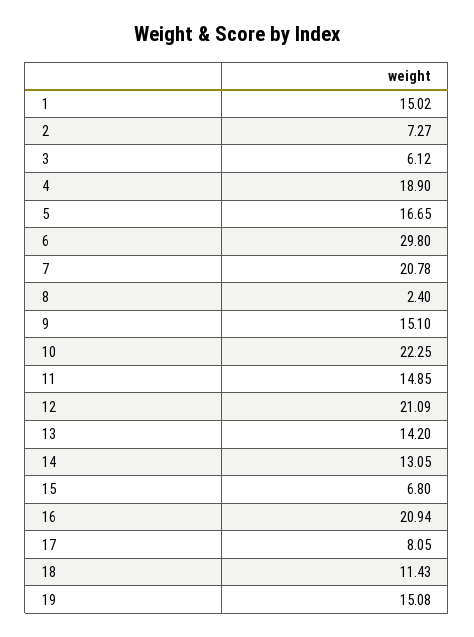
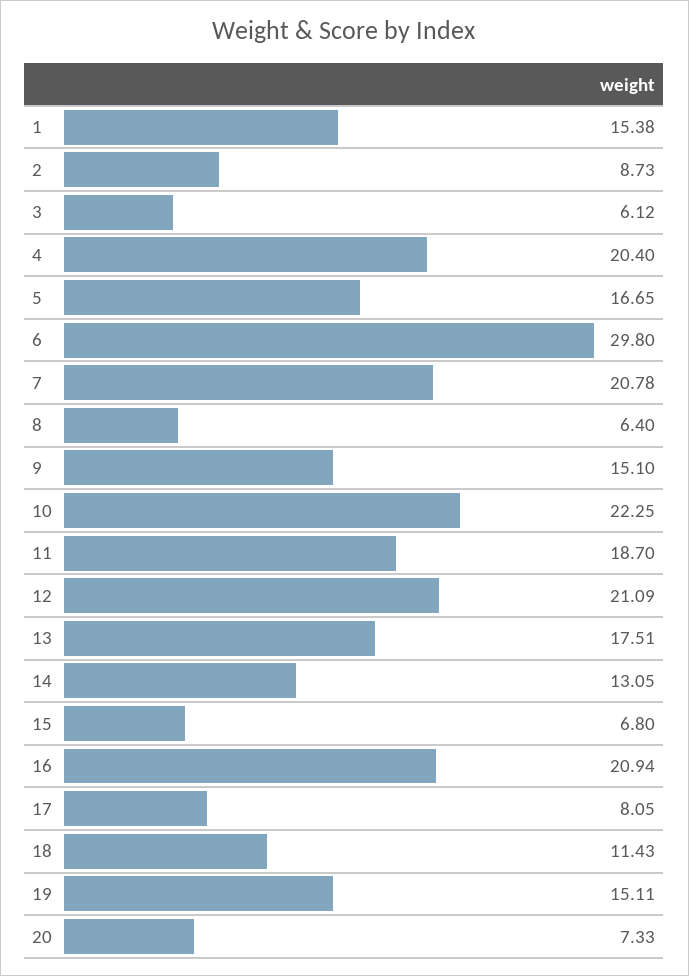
  {
-   "1": 15.02,
+   "1": 15.38,
-   "2": 7.27,
+   "2": 8.73,
    "3": 6.12,
-   "4": 18.9,
+   "4": 20.4,
    "5": 16.65,
    "6": 29.8,
    "7": 20.78,
-   "8": 2.4,
+   "8": 6.4,
    "9": 15.1,
    "10": 22.25,
-   "11": 14.85,
+   "11": 18.7,
    "12": 21.09,
-   "13": 14.2,
+   "13": 17.51,
    "14": 13.05,
    "15": 6.8,
    "16": 20.94,
    "17": 8.05,
    "18": 11.43,
-   "19": 15.08
+   "19": 15.11,
+   "20": 7.33
  }

